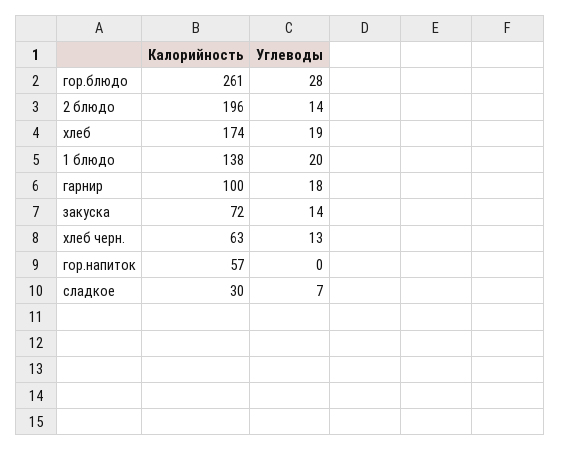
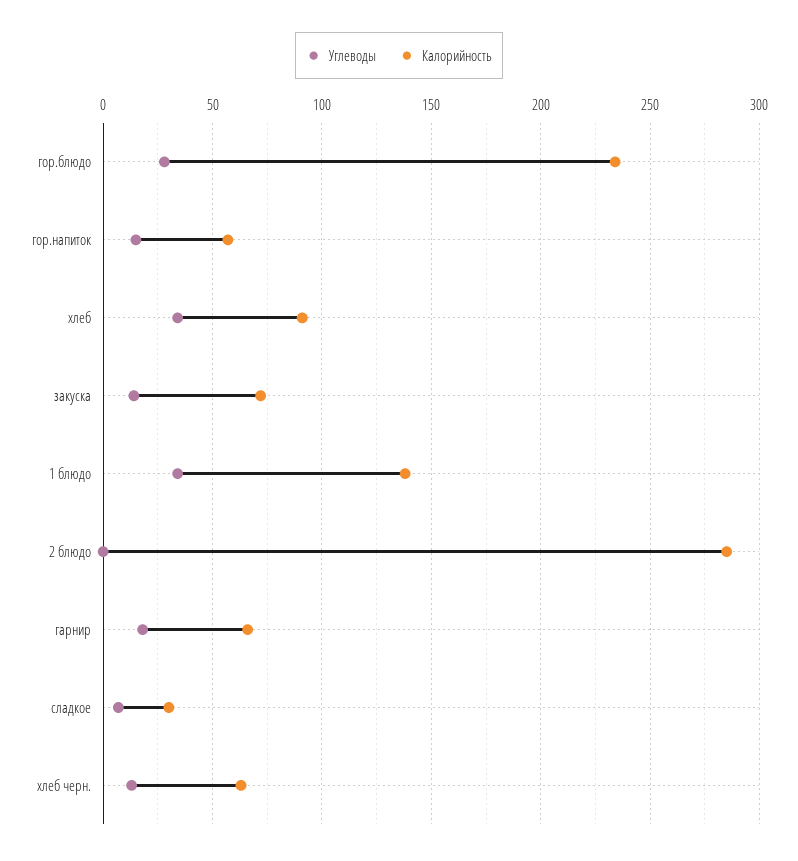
  {
    "Калорийность": {
-     "гор.блюдо": 261,
+     "гор.блюдо": 235,
-     "2 блюдо": 196,
+     "2 блюдо": 285,
-     "хлеб": 174,
+     "хлеб": 90,
      "1 блюдо": 138,
-     "гарнир": 100,
+     "гарнир": 65,
      "закуска": 72,
      "хлеб черн.": 63,
      "гор.напиток": 57,
      "сладкое": 30
    },
    "Углеводы": {
      "гор.блюдо": 28,
-     "2 блюдо": 14,
+     "2 блюдо": 0,
-     "хлеб": 19,
+     "хлеб": 35,
-     "1 блюдо": 20,
+     "1 блюдо": 35,
      "гарнир": 18,
      "закуска": 14,
      "хлеб черн.": 13,
-     "гор.напиток": 0,
+     "гор.напиток": 15,
      "сладкое": 7
    }
  }

